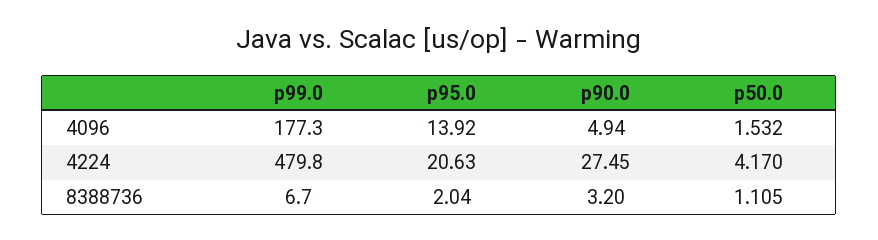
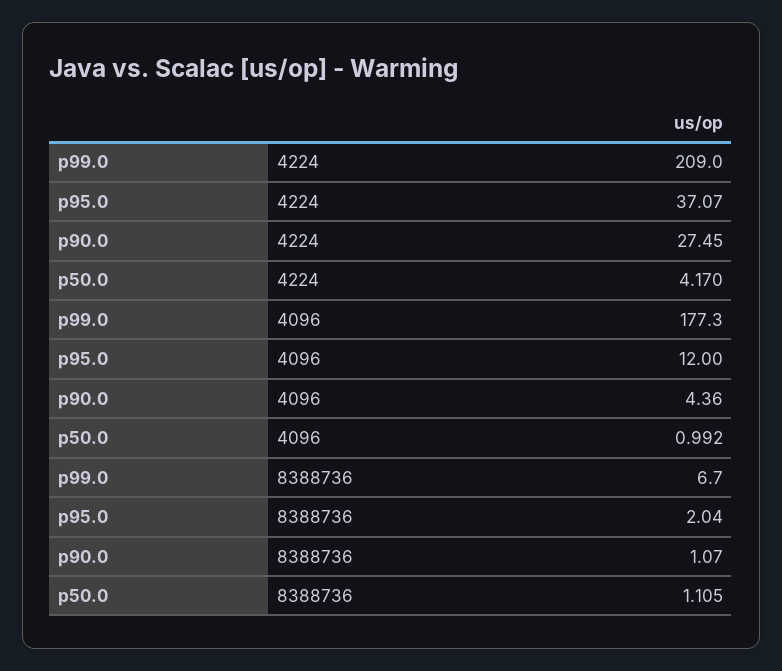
  {
    "p99.0": {
      "4096": 177.3,
-     "4224": 479.8,
+     "4224": 209,
      "8388736": 6.7
    },
    "p95.0": {
-     "4096": 13.92,
+     "4096": 12,
-     "4224": 20.63,
+     "4224": 37.07,
      "8388736": 2.04
    },
    "p90.0": {
-     "4096": 4.94,
+     "4096": 4.36,
      "4224": 27.45,
-     "8388736": 3.2
+     "8388736": 1.07
    },
    "p50.0": {
-     "4096": 1.532,
+     "4096": 0.992,
      "4224": 4.17,
      "8388736": 1.105
    }
  }

